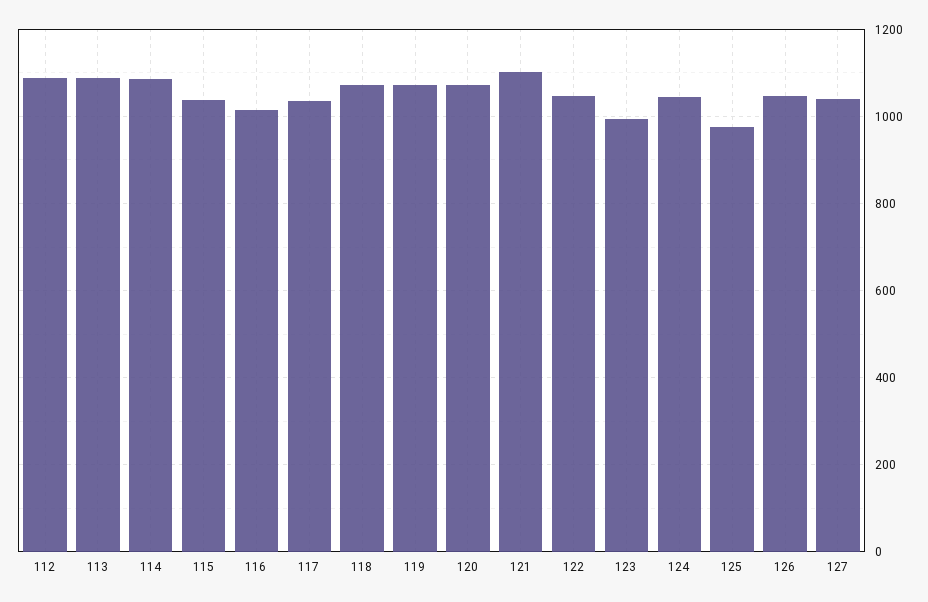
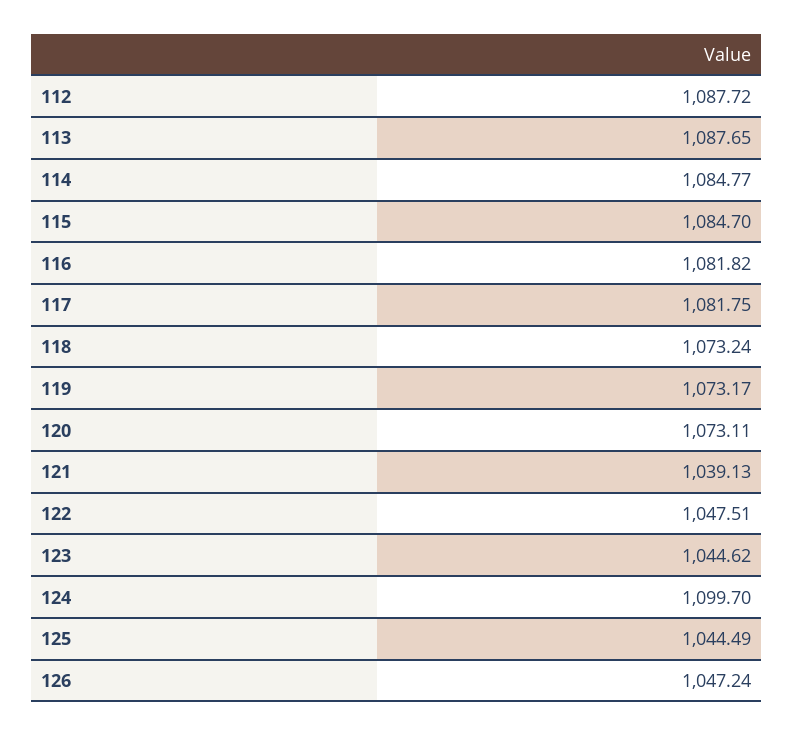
  {
    "112": 1087.72,
    "113": 1087.65,
    "114": 1084.77,
-   "115": 1040,
+   "115": 1084.7,
-   "116": 1020,
+   "116": 1081.82,
-   "117": 1040,
+   "117": 1081.75,
    "118": 1073.24,
    "119": 1073.17,
    "120": 1073.11,
-   "121": 1100,
+   "121": 1039.13,
    "122": 1047.51,
-   "123": 1000,
+   "123": 1044.62,
-   "124": 1040,
+   "124": 1099.7,
-   "125": 980,
+   "125": 1044.49,
-   "126": 1047.24,
+   "126": 1047.24
-   "127": 1040
  }

